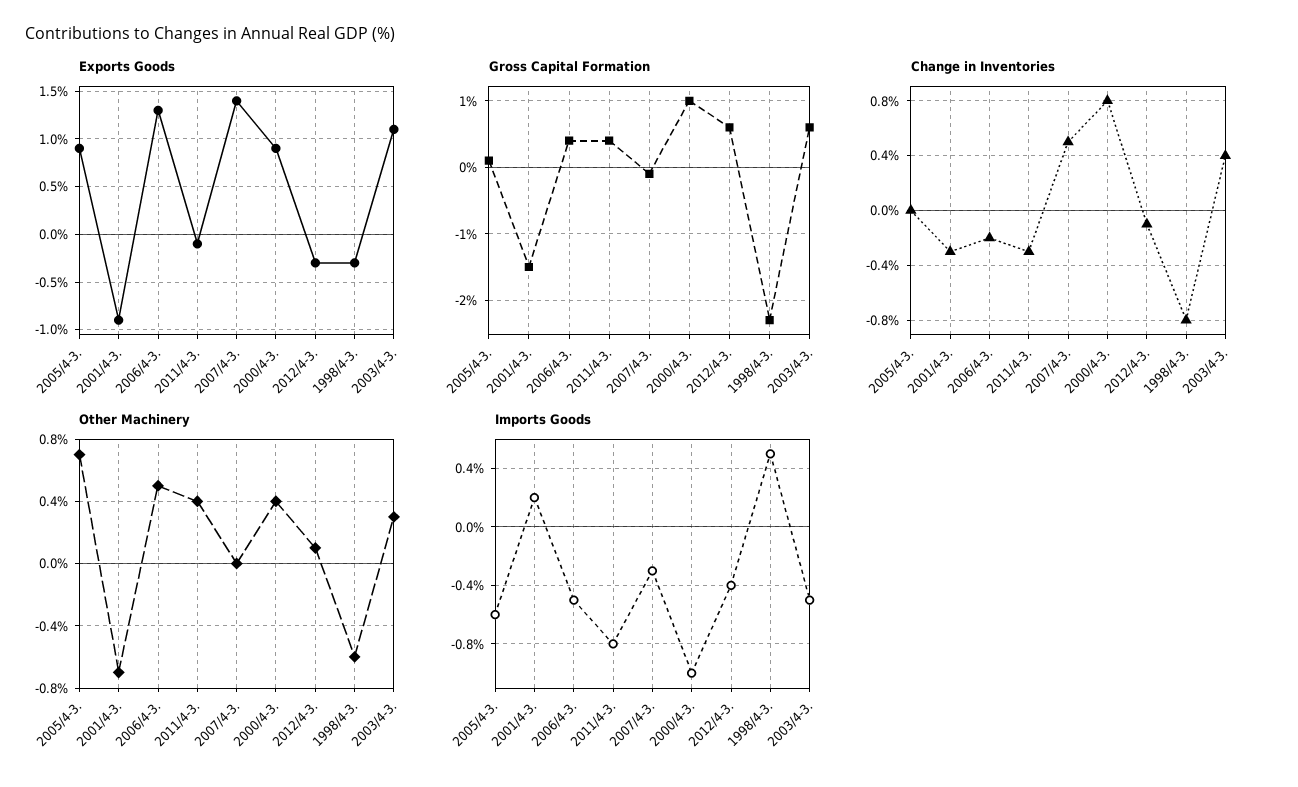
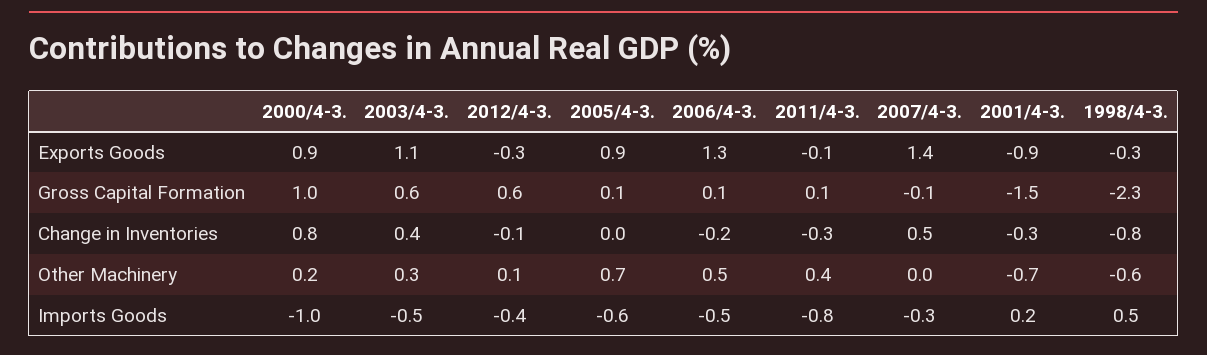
  {
    "Exports Goods": {
      "2005/4-3.": 0.9,
      "2001/4-3.": -0.9,
      "2006/4-3.": 1.3,
      "2011/4-3.": -0.1,
      "2007/4-3.": 1.4,
      "2000/4-3.": 0.9,
      "2012/4-3.": -0.3,
      "1998/4-3.": -0.3,
      "2003/4-3.": 1.1
    },
    "Gross Capital Formation": {
      "2005/4-3.": 0.1,
      "2001/4-3.": -1.5,
-     "2006/4-3.": 0.4,
+     "2006/4-3.": 0.1,
-     "2011/4-3.": 0.4,
+     "2011/4-3.": 0.1,
      "2007/4-3.": -0.1,
      "2000/4-3.": 1,
      "2012/4-3.": 0.6,
      "1998/4-3.": -2.3,
      "2003/4-3.": 0.6
    },
    "Change in Inventories": {
      "2005/4-3.": 0,
      "2001/4-3.": -0.3,
      "2006/4-3.": -0.2,
      "2011/4-3.": -0.3,
      "2007/4-3.": 0.5,
      "2000/4-3.": 0.8,
      "2012/4-3.": -0.1,
      "1998/4-3.": -0.8,
      "2003/4-3.": 0.4
    },
    "Other Machinery": {
      "2005/4-3.": 0.7,
      "2001/4-3.": -0.7,
      "2006/4-3.": 0.5,
      "2011/4-3.": 0.4,
      "2007/4-3.": 0,
-     "2000/4-3.": 0.4,
+     "2000/4-3.": 0.2,
      "2012/4-3.": 0.1,
      "1998/4-3.": -0.6,
      "2003/4-3.": 0.3
    },
    "Imports Goods": {
      "2005/4-3.": -0.6,
      "2001/4-3.": 0.2,
      "2006/4-3.": -0.5,
      "2011/4-3.": -0.8,
      "2007/4-3.": -0.3,
      "2000/4-3.": -1,
      "2012/4-3.": -0.4,
      "1998/4-3.": 0.5,
      "2003/4-3.": -0.5
    }
  }

